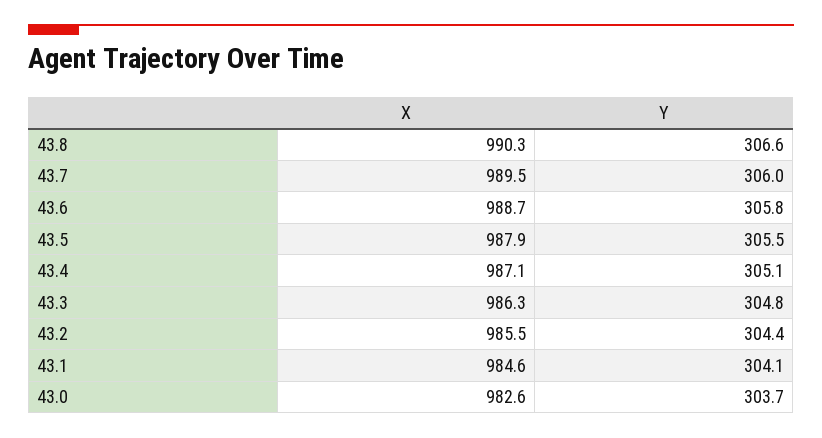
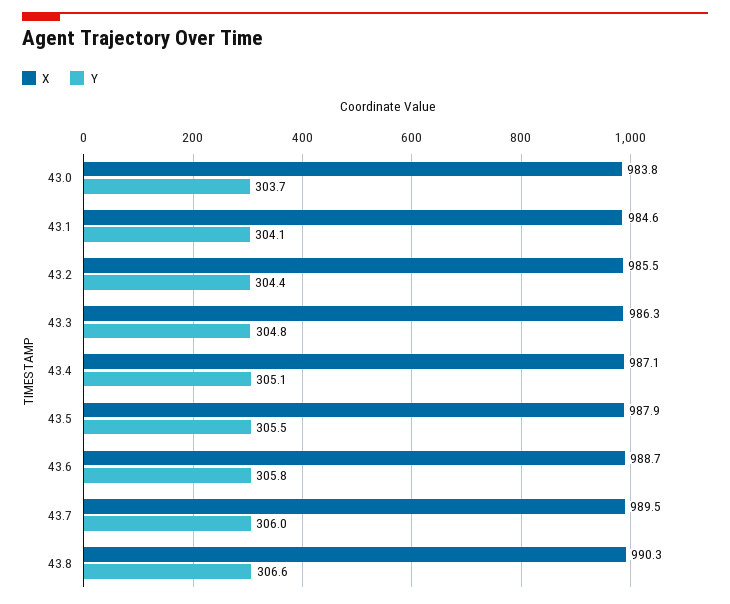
  {
    "X": {
      "43.8": 990.3,
      "43.7": 989.5,
      "43.6": 988.7,
      "43.5": 987.9,
      "43.4": 987.1,
      "43.3": 986.3,
      "43.2": 985.5,
      "43.1": 984.6,
-     "43.0": 982.6
+     "43.0": 983.8
    },
    "Y": {
      "43.8": 306.6,
      "43.7": 306,
      "43.6": 305.8,
      "43.5": 305.5,
      "43.4": 305.1,
      "43.3": 304.8,
      "43.2": 304.4,
      "43.1": 304.1,
      "43.0": 303.7
    }
  }

